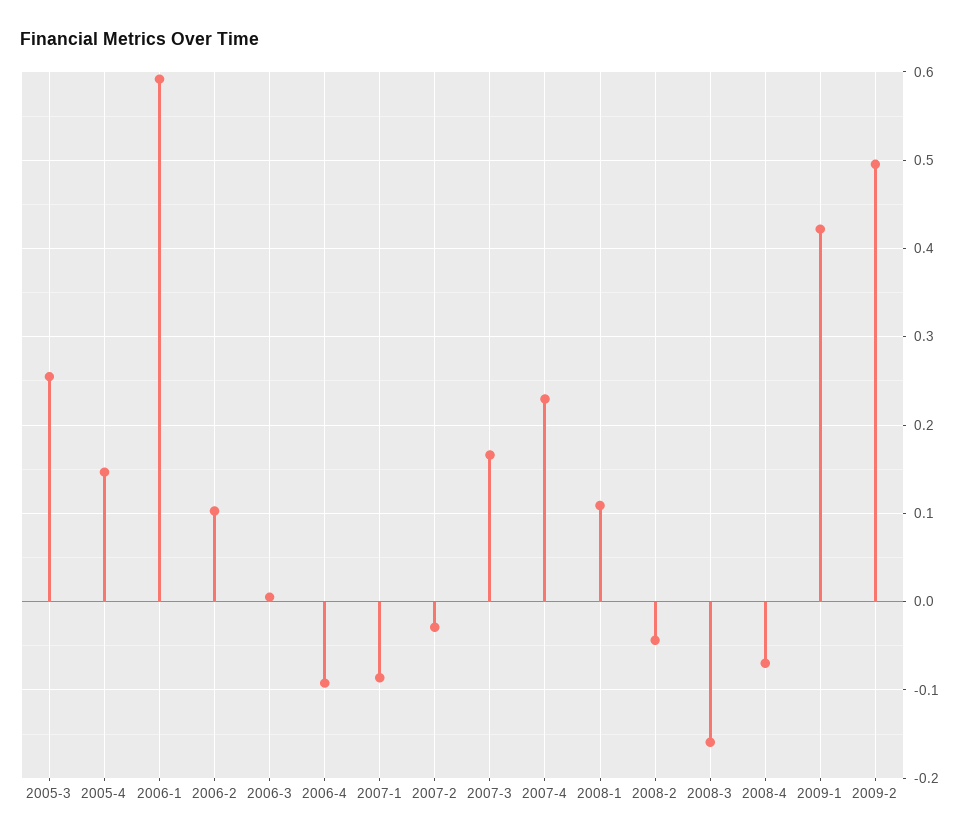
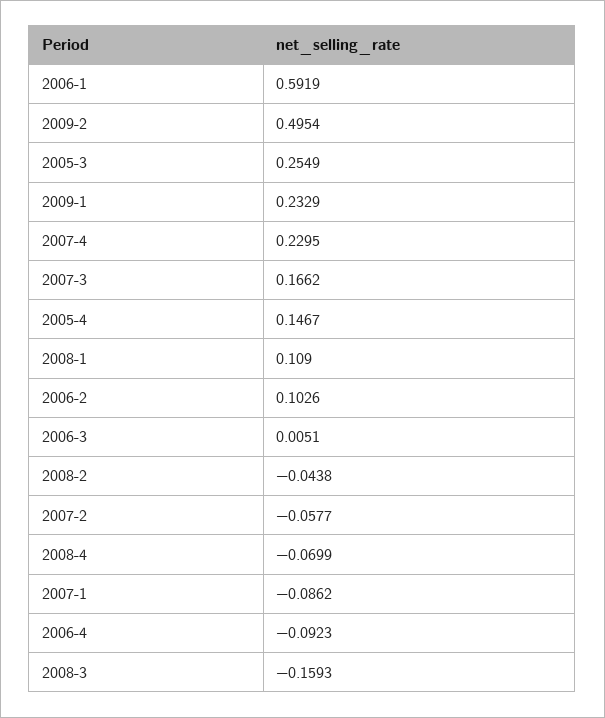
  {
    "2005-3": 0.2549,
    "2005-4": 0.1467,
    "2006-1": 0.5919,
    "2006-2": 0.1026,
    "2006-3": 0.0051,
    "2006-4": -0.0923,
    "2007-1": -0.0862,
-   "2007-2": -0.03,
+   "2007-2": -0.0577,
    "2007-3": 0.1662,
    "2007-4": 0.2295,
    "2008-1": 0.109,
    "2008-2": -0.0438,
    "2008-3": -0.1593,
    "2008-4": -0.0699,
-   "2009-1": 0.42,
+   "2009-1": 0.2329,
    "2009-2": 0.4954
  }

